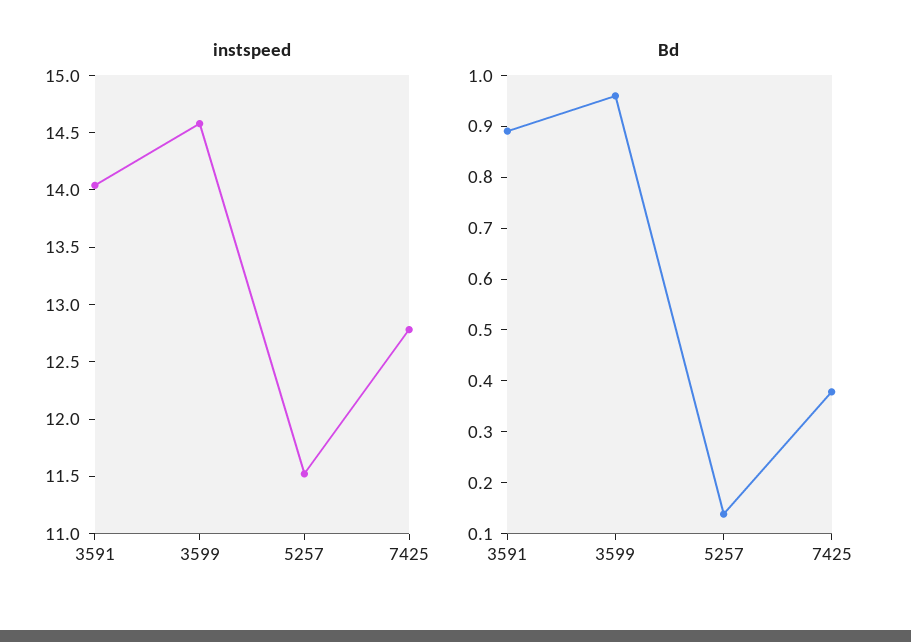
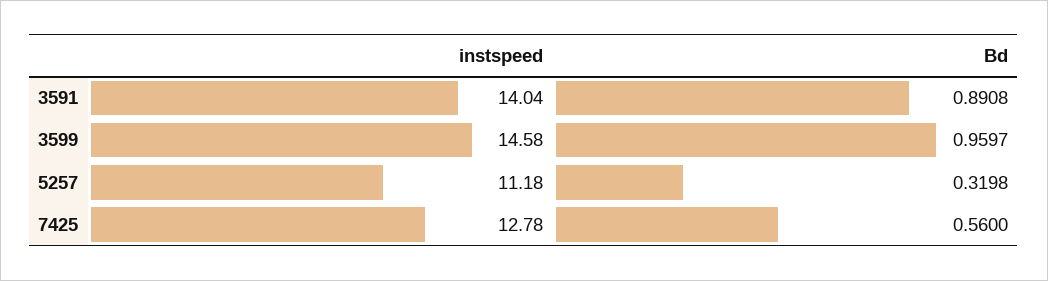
  {
    "instspeed": {
      "3591": 14.04,
      "3599": 14.58,
-     "5257": 11.5,
+     "5257": 11.18,
      "7425": 12.78
    },
    "Bd": {
      "3591": 0.8908,
      "3599": 0.9597,
-     "5257": 0.14,
+     "5257": 0.3198,
-     "7425": 0.38
+     "7425": 0.56
    }
  }

